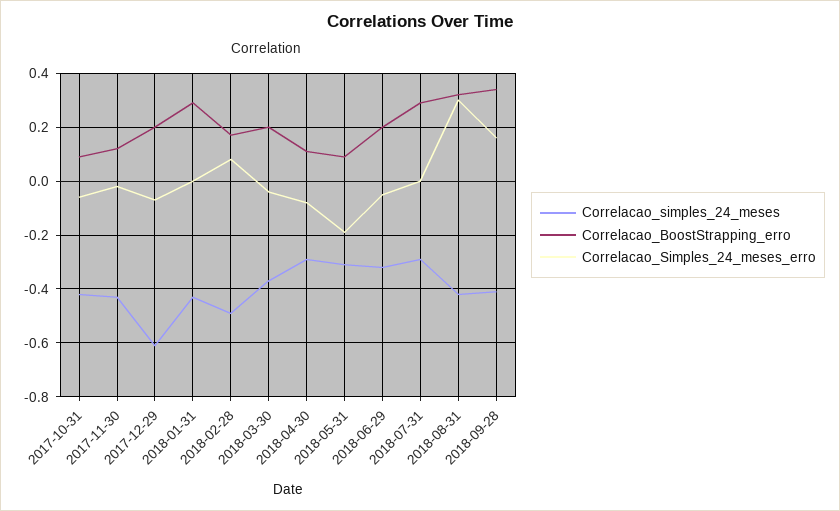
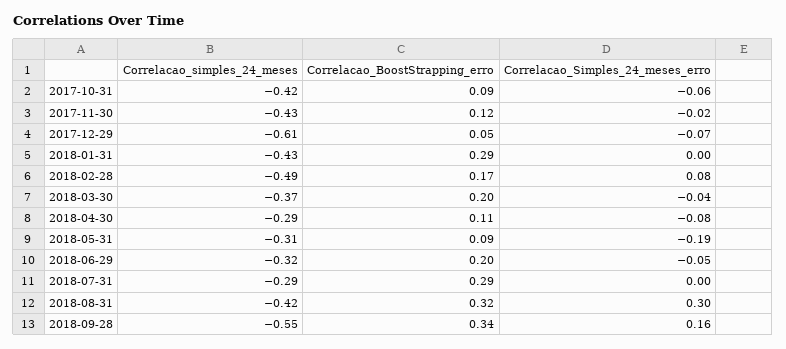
  {
    "Correlacao_simples_24_meses": {
      "2017-10-31": -0.42,
      "2017-11-30": -0.43,
      "2017-12-29": -0.61,
      "2018-01-31": -0.43,
      "2018-02-28": -0.49,
      "2018-03-30": -0.37,
      "2018-04-30": -0.29,
      "2018-05-31": -0.31,
      "2018-06-29": -0.32,
      "2018-07-31": -0.29,
      "2018-08-31": -0.42,
-     "2018-09-28": -0.4
+     "2018-09-28": -0.55
    },
    "Correlacao_BoostStrapping_erro": {
      "2017-10-31": 0.09,
      "2017-11-30": 0.12,
-     "2017-12-29": 0.2,
+     "2017-12-29": 0.05,
      "2018-01-31": 0.29,
      "2018-02-28": 0.17,
      "2018-03-30": 0.2,
      "2018-04-30": 0.11,
      "2018-05-31": 0.09,
      "2018-06-29": 0.2,
      "2018-07-31": 0.29,
      "2018-08-31": 0.32,
      "2018-09-28": 0.34
    },
    "Correlacao_Simples_24_meses_erro": {
      "2017-10-31": -0.06,
      "2017-11-30": -0.02,
      "2017-12-29": -0.07,
      "2018-01-31": 0,
      "2018-02-28": 0.08,
      "2018-03-30": -0.04,
      "2018-04-30": -0.08,
      "2018-05-31": -0.19,
      "2018-06-29": -0.05,
      "2018-07-31": 0,
      "2018-08-31": 0.3,
      "2018-09-28": 0.16
    }
  }

